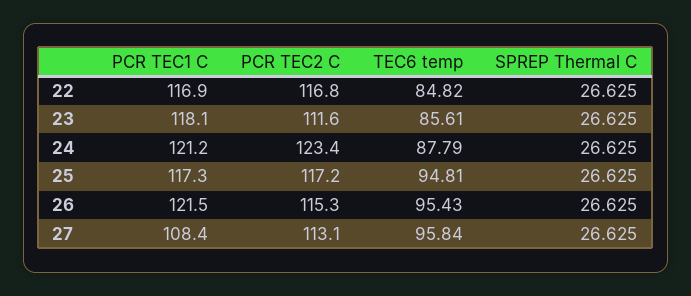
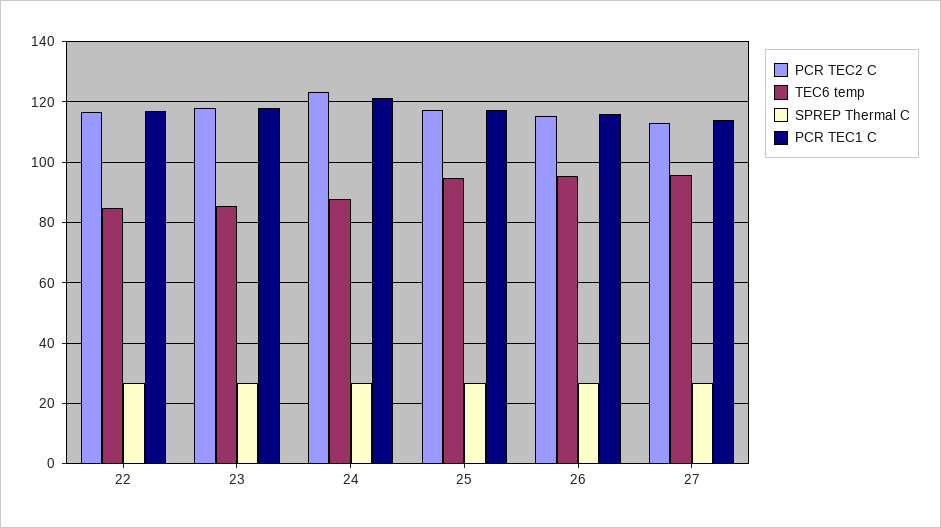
  {
    "PCR TEC1 C": {
      "22": 116.9,
      "23": 118.1,
      "24": 121.2,
      "25": 117.3,
-     "26": 121.5,
+     "26": 116,
-     "27": 108.4
+     "27": 114
    },
    "PCR TEC2 C": {
      "22": 116.8,
-     "23": 111.6,
+     "23": 118,
      "24": 123.4,
      "25": 117.2,
      "26": 115.3,
      "27": 113.1
    },
    "TEC6 temp": {
      "22": 84.82,
      "23": 85.61,
      "24": 87.79,
      "25": 94.81,
      "26": 95.43,
      "27": 95.84
    },
    "SPREP Thermal C": {
      "22": 26.625,
      "23": 26.625,
      "24": 26.625,
      "25": 26.625,
      "26": 26.625,
      "27": 26.625
    }
  }

